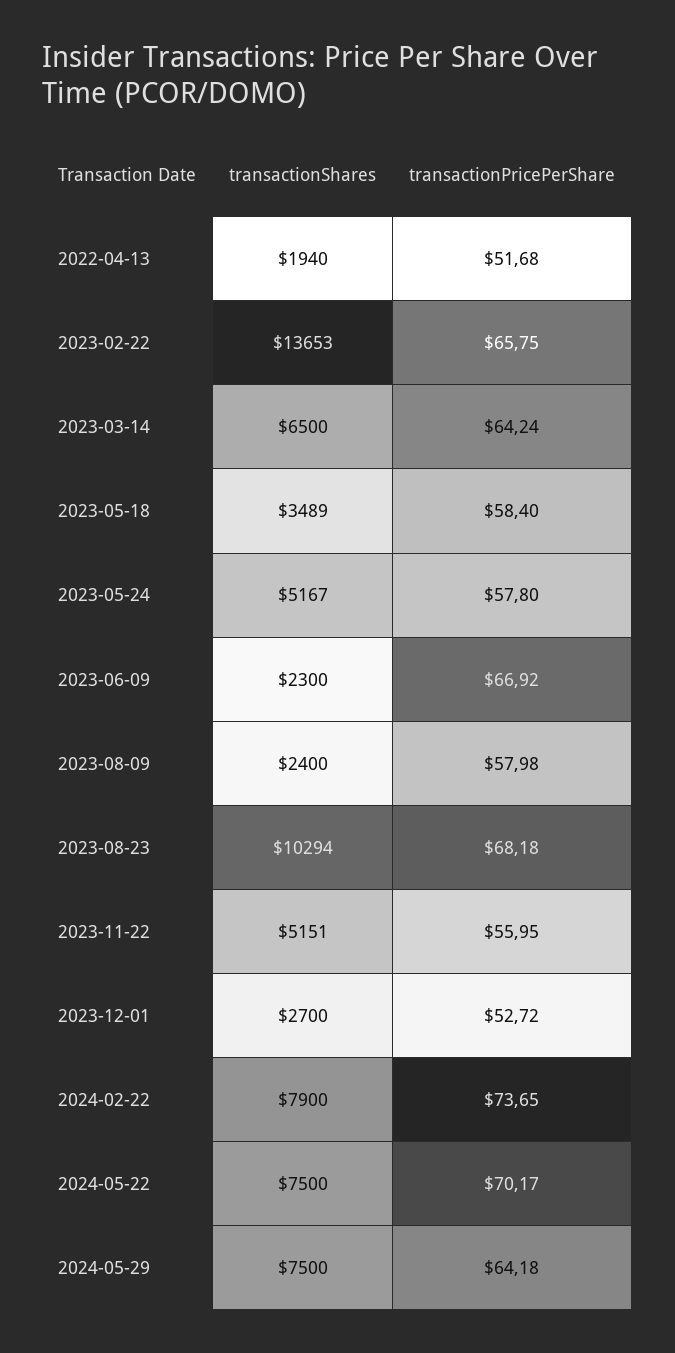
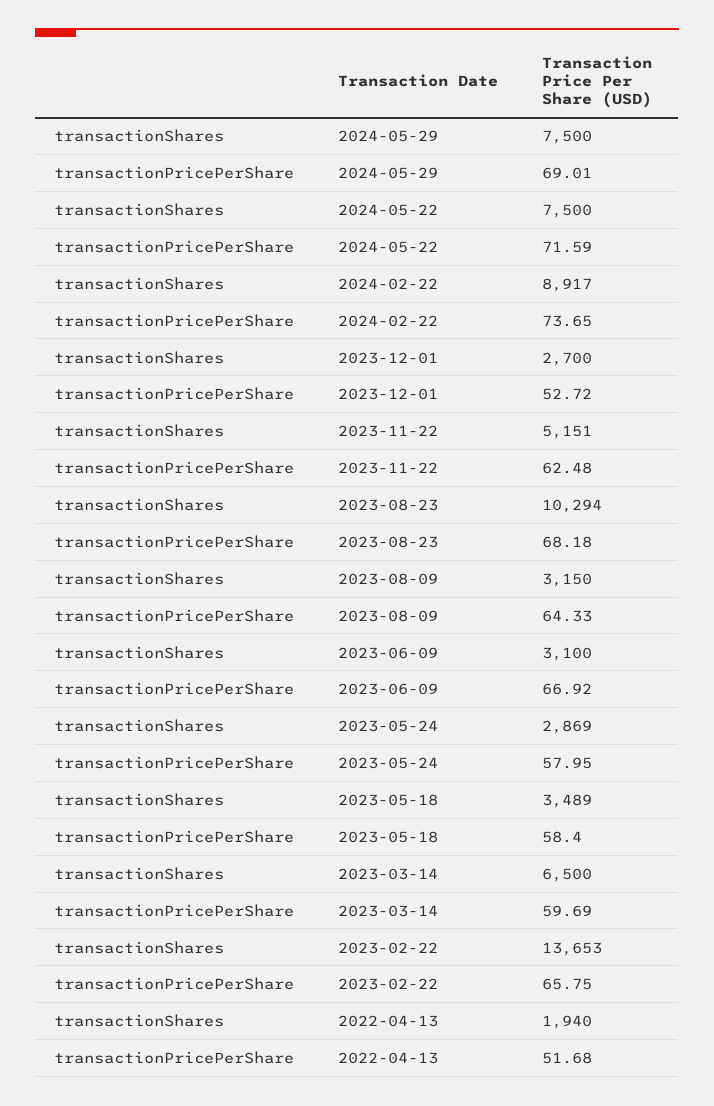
  {
    "transactionShares": {
      "2022-04-13": 1940,
      "2023-02-22": 13653,
      "2023-03-14": 6500,
      "2023-05-18": 3489,
-     "2023-05-24": 5167,
+     "2023-05-24": 2869,
-     "2023-06-09": 2300,
+     "2023-06-09": 3100,
-     "2023-08-09": 2400,
+     "2023-08-09": 3150,
      "2023-08-23": 10294,
      "2023-11-22": 5151,
      "2023-12-01": 2700,
-     "2024-02-22": 7900,
+     "2024-02-22": 8917,
      "2024-05-22": 7500,
      "2024-05-29": 7500
    },
    "transactionPricePerShare": {
      "2022-04-13": 51.68,
      "2023-02-22": 65.75,
-     "2023-03-14": 64.24,
+     "2023-03-14": 59.69,
      "2023-05-18": 58.4,
-     "2023-05-24": 57.8,
+     "2023-05-24": 57.95,
      "2023-06-09": 66.92,
-     "2023-08-09": 57.98,
+     "2023-08-09": 64.33,
      "2023-08-23": 68.18,
-     "2023-11-22": 55.95,
+     "2023-11-22": 62.48,
      "2023-12-01": 52.72,
      "2024-02-22": 73.65,
-     "2024-05-22": 70.17,
+     "2024-05-22": 71.59,
-     "2024-05-29": 64.18
+     "2024-05-29": 69.01
    }
  }

